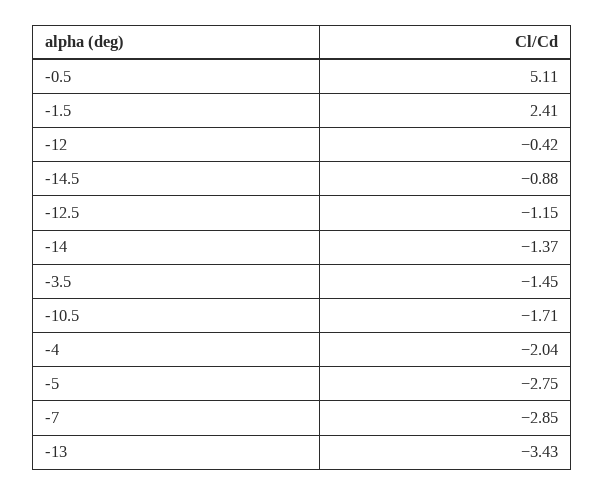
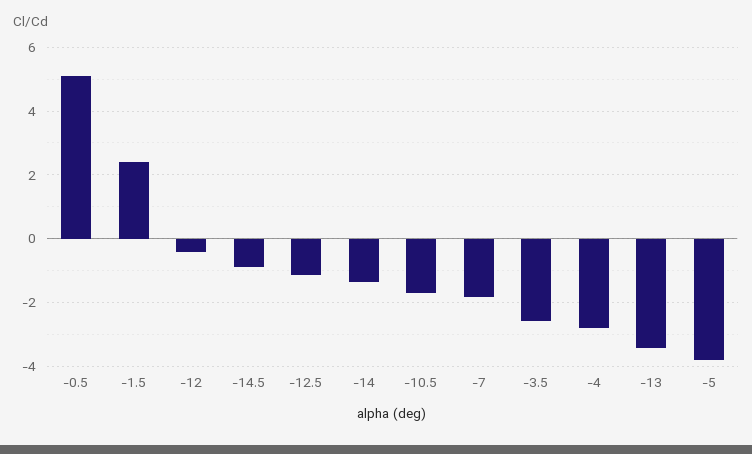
  {
    "-0.5": 5.11,
    "-1.5": 2.41,
    "-12": -0.42,
    "-14.5": -0.88,
    "-12.5": -1.15,
    "-14": -1.37,
-   "-3.5": -1.45,
+   "-3.5": -2.6,
    "-10.5": -1.71,
-   "-4": -2.04,
+   "-4": -2.8,
-   "-5": -2.75,
+   "-5": -3.8,
-   "-7": -2.85,
+   "-7": -1.8,
    "-13": -3.43
  }

